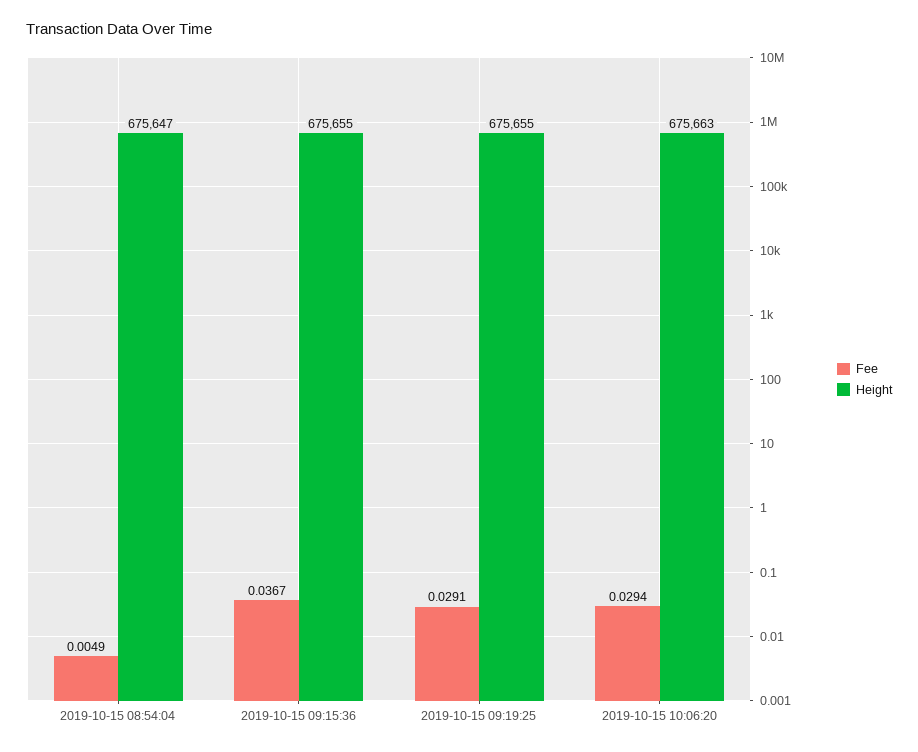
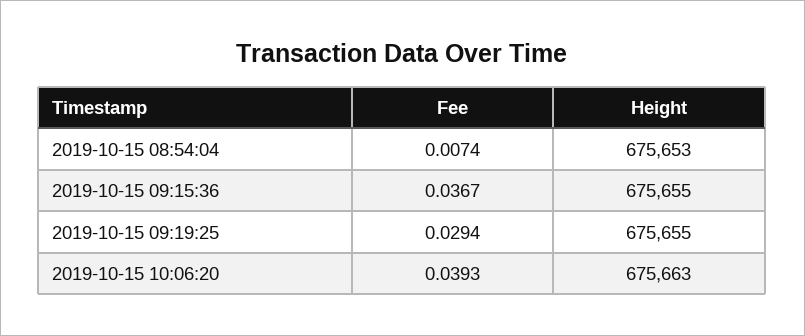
  {
    "Fee": {
-     "2019-10-15 08:54:04": 0.0049,
+     "2019-10-15 08:54:04": 0.0074,
      "2019-10-15 09:15:36": 0.0367,
-     "2019-10-15 09:19:25": 0.0291,
+     "2019-10-15 09:19:25": 0.0294,
-     "2019-10-15 10:06:20": 0.0294
+     "2019-10-15 10:06:20": 0.0393
    },
    "Height": {
-     "2019-10-15 08:54:04": 675647,
+     "2019-10-15 08:54:04": 675653,
      "2019-10-15 09:15:36": 675655,
      "2019-10-15 09:19:25": 675655,
      "2019-10-15 10:06:20": 675663
    }
  }

